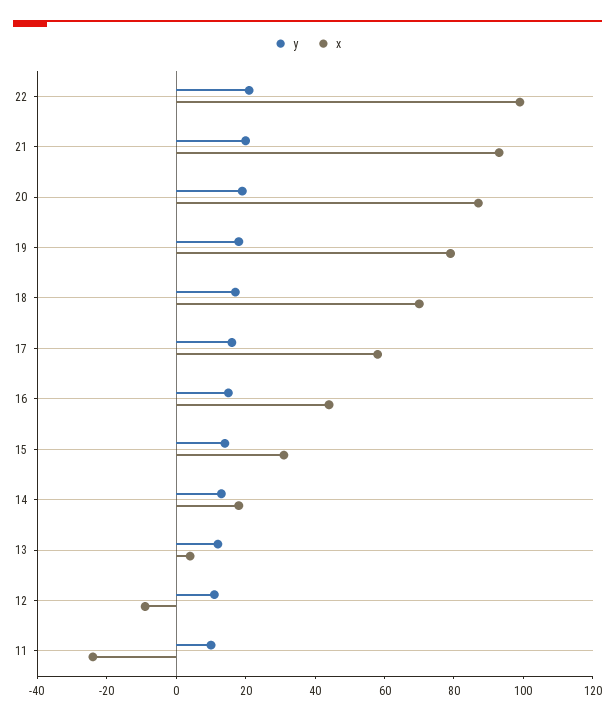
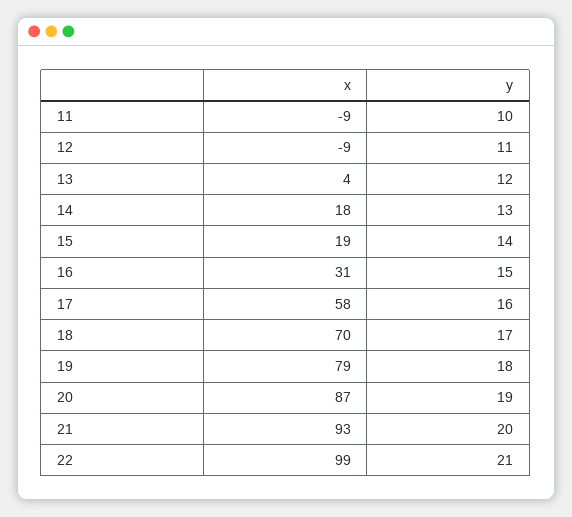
  {
    "y": {
      "22": 21,
      "21": 20,
      "20": 19,
      "19": 18,
      "18": 17,
      "17": 16,
      "16": 15,
      "15": 14,
      "14": 13,
      "13": 12,
      "12": 11,
      "11": 10
    },
    "x": {
      "22": 99,
      "21": 93,
      "20": 87,
      "19": 79,
      "18": 70,
      "17": 58,
-     "16": 45,
+     "16": 31,
-     "15": 30,
+     "15": 19,
      "14": 18,
      "13": 4,
      "12": -9,
-     "11": -25
+     "11": -9
    }
  }

